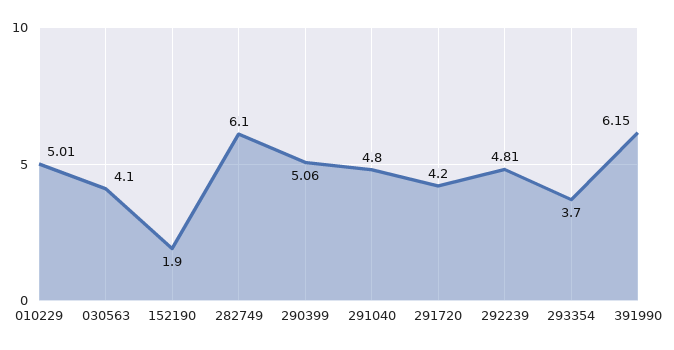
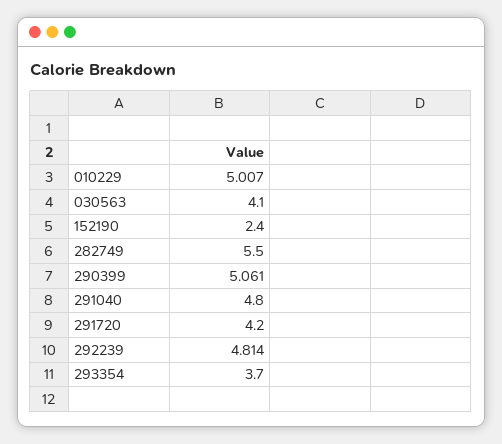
  {
    "010229": 5.007,
    "030563": 4.1,
-   "152190": 1.9,
+   "152190": 2.4,
-   "282749": 6.1,
+   "282749": 5.5,
    "290399": 5.061,
    "291040": 4.8,
    "291720": 4.2,
    "292239": 4.814,
-   "293354": 3.7,
+   "293354": 3.7
-   "391990": 6.15
  }

